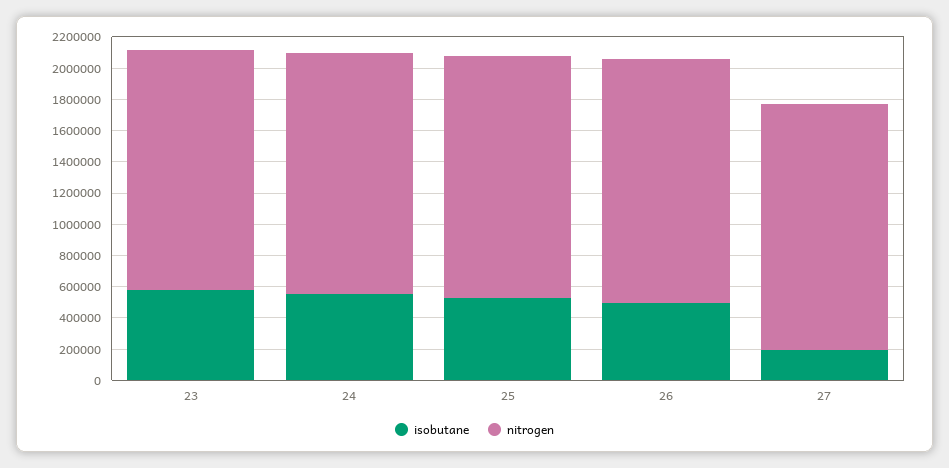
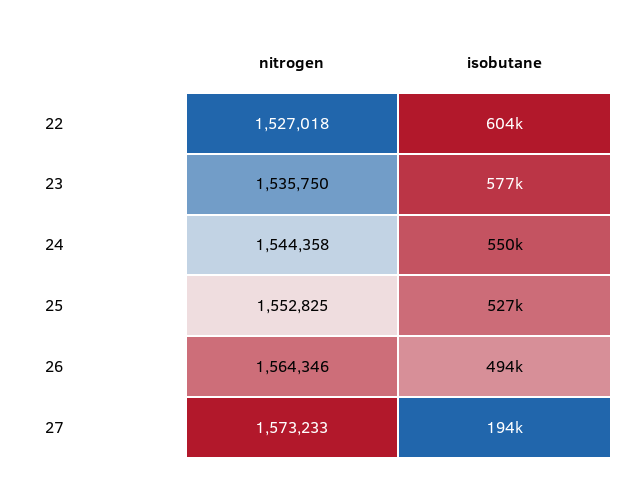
  {
    "isobutane": {
      "23": 577000,
      "24": 550000,
      "25": 527000,
      "26": 494000,
-     "27": 194000
+     "27": 194000,
+     "22": 604000
    },
    "nitrogen": {
      "23": 1535750,
      "24": 1544358,
      "25": 1552825,
      "26": 1564346,
-     "27": 1573233
+     "27": 1573233,
+     "22": 1527018
    }
  }

